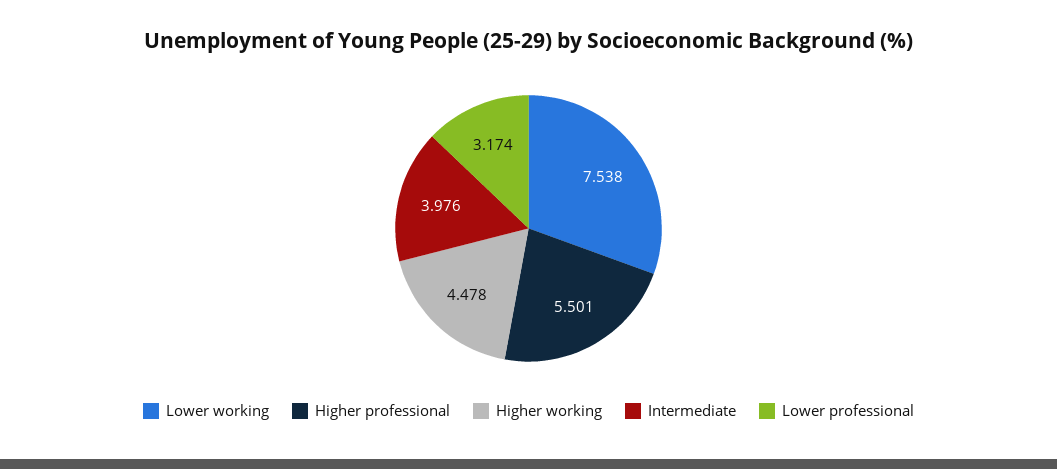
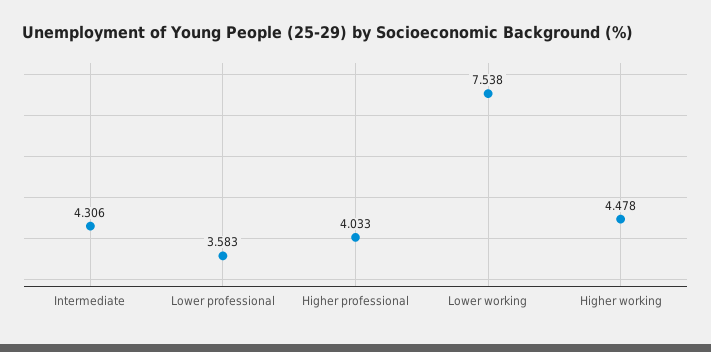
  {
    "Lower working": 7.538,
-   "Higher professional": 5.501,
+   "Higher professional": 4.033,
    "Higher working": 4.478,
-   "Intermediate": 3.976,
+   "Intermediate": 4.306,
-   "Lower professional": 3.174
+   "Lower professional": 3.583
  }

